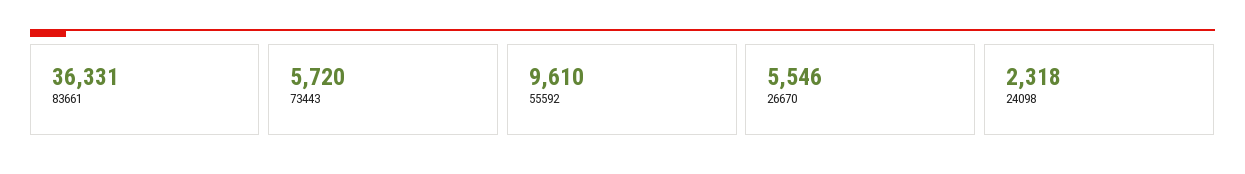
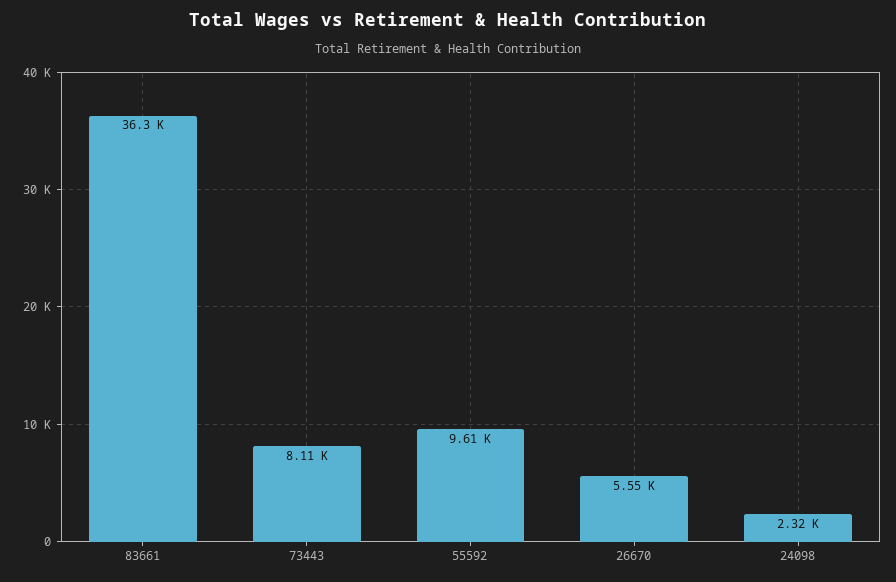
  {
    "83661": 36331,
-   "73443": 5720,
+   "73443": 8110,
    "55592": 9610,
    "26670": 5546,
    "24098": 2318
  }

